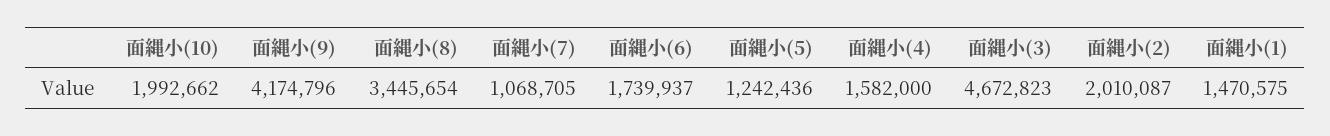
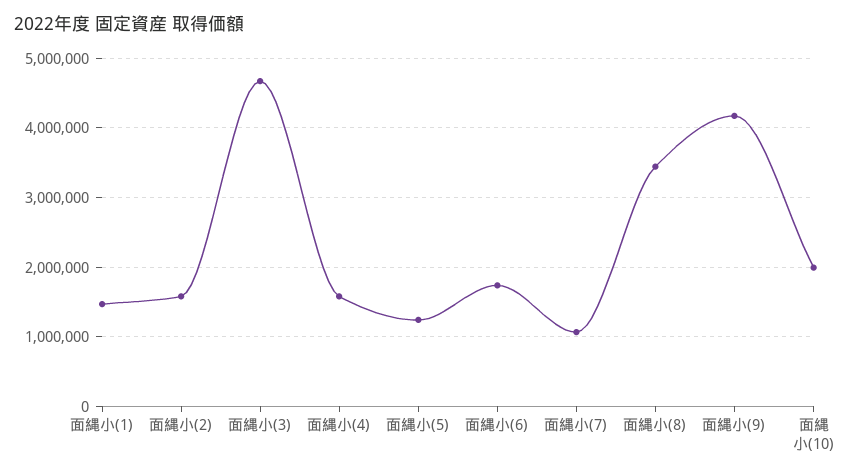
  {
    "面縄小(10)": 1992662,
    "面縄小(9)": 4174796,
    "面縄小(8)": 3445654,
    "面縄小(7)": 1068705,
    "面縄小(6)": 1739937,
    "面縄小(5)": 1242436,
    "面縄小(4)": 1582000,
    "面縄小(3)": 4672823,
-   "面縄小(2)": 2010087,
+   "面縄小(2)": 1600000,
    "面縄小(1)": 1470575
  }

